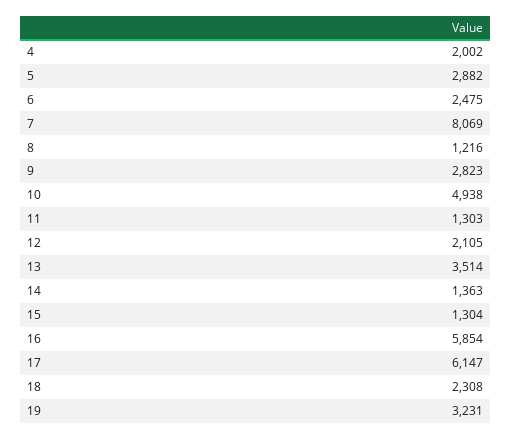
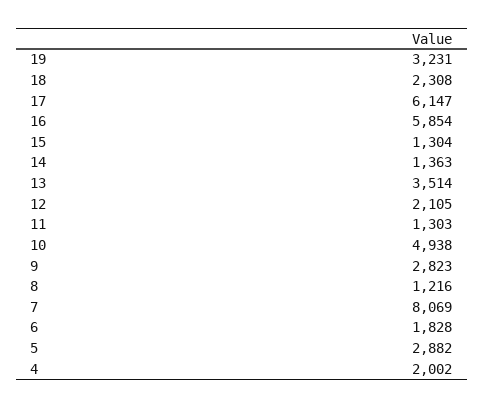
  {
    "4": 2002,
    "5": 2882,
-   "6": 2475,
+   "6": 1828,
    "7": 8069,
    "8": 1216,
    "9": 2823,
    "10": 4938,
    "11": 1303,
    "12": 2105,
    "13": 3514,
    "14": 1363,
    "15": 1304,
    "16": 5854,
    "17": 6147,
    "18": 2308,
    "19": 3231
  }

